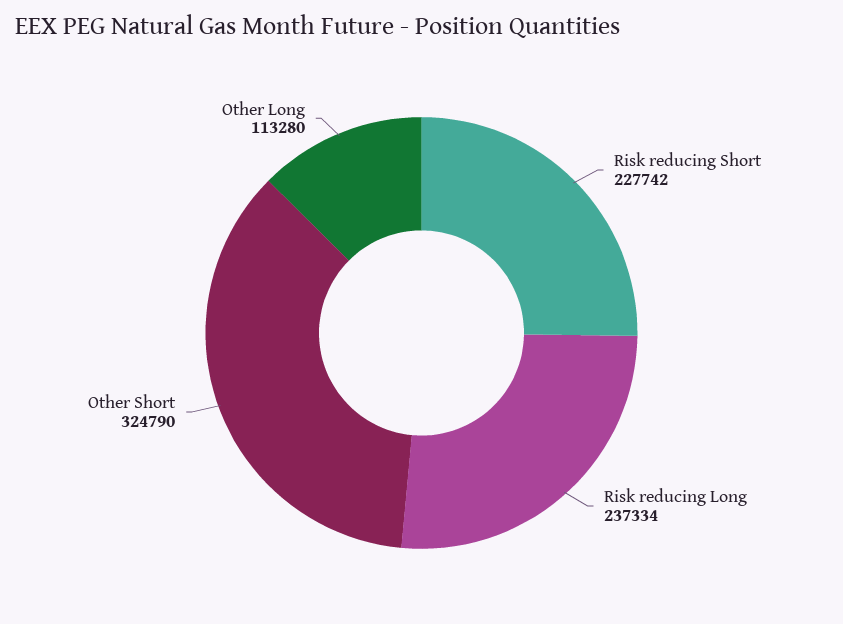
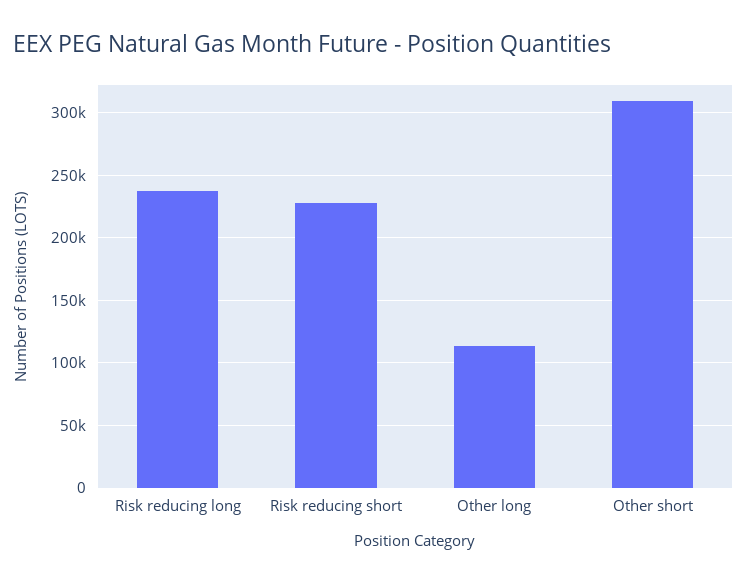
  {
    "Risk reducing Short": 227742,
    "Risk reducing Long": 237334,
-   "Other Short": 324790,
+   "Other Short": 310000,
    "Other Long": 113280
  }

